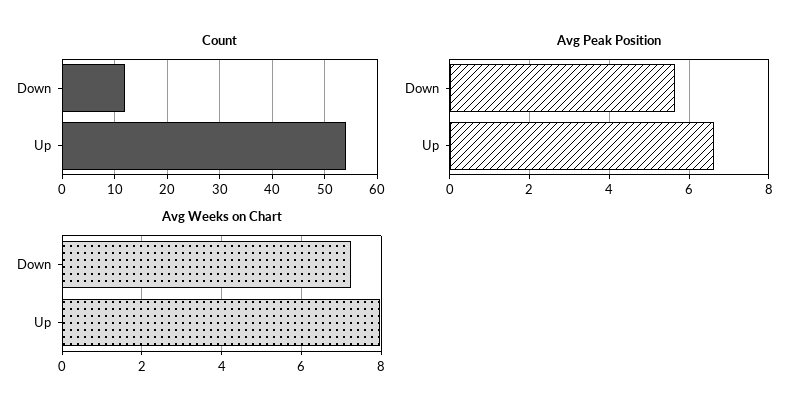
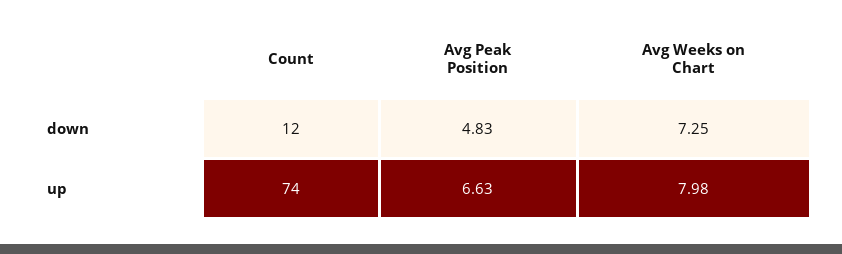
  {
    "Count": {
      "Down": 12,
-     "Up": 55
+     "Up": 74
    },
    "Avg Peak Position": {
-     "Down": 5.6,
+     "Down": 4.83,
      "Up": 6.63
    },
    "Avg Weeks on Chart": {
      "Down": 7.25,
      "Up": 7.98
    }
  }

